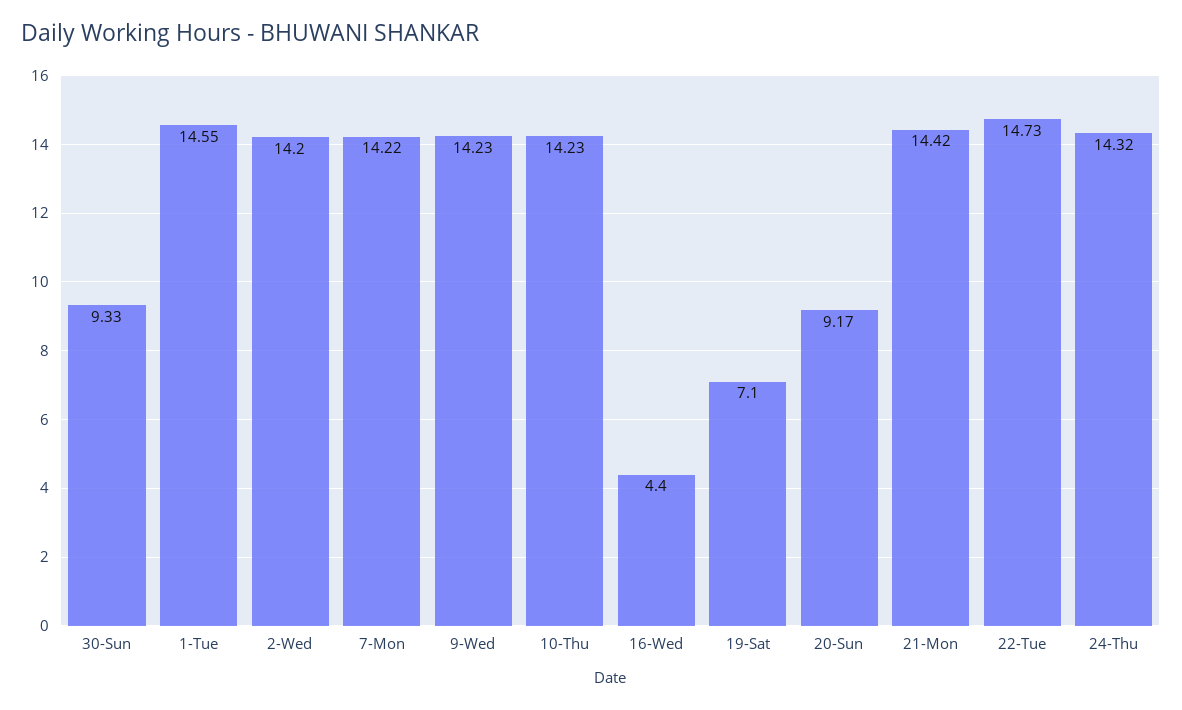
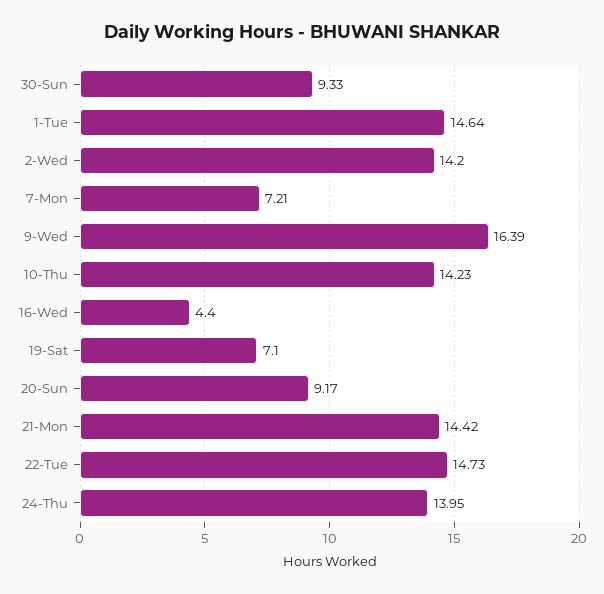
  {
    "30-Sun": 9.33,
-   "1-Tue": 14.55,
+   "1-Tue": 14.64,
    "2-Wed": 14.2,
-   "7-Mon": 14.22,
+   "7-Mon": 7.21,
-   "9-Wed": 14.23,
+   "9-Wed": 16.39,
    "10-Thu": 14.23,
    "16-Wed": 4.4,
    "19-Sat": 7.1,
    "20-Sun": 9.17,
    "21-Mon": 14.42,
    "22-Tue": 14.73,
-   "24-Thu": 14.32
+   "24-Thu": 13.95
  }

